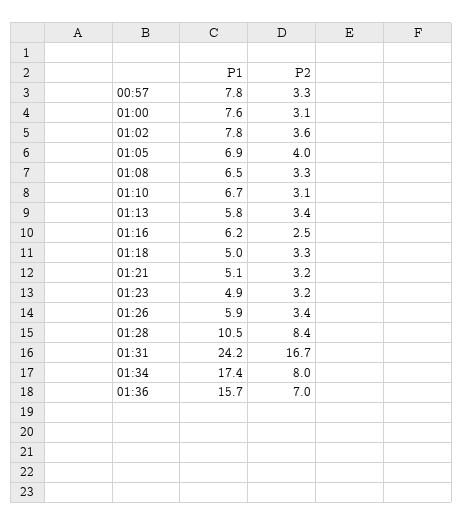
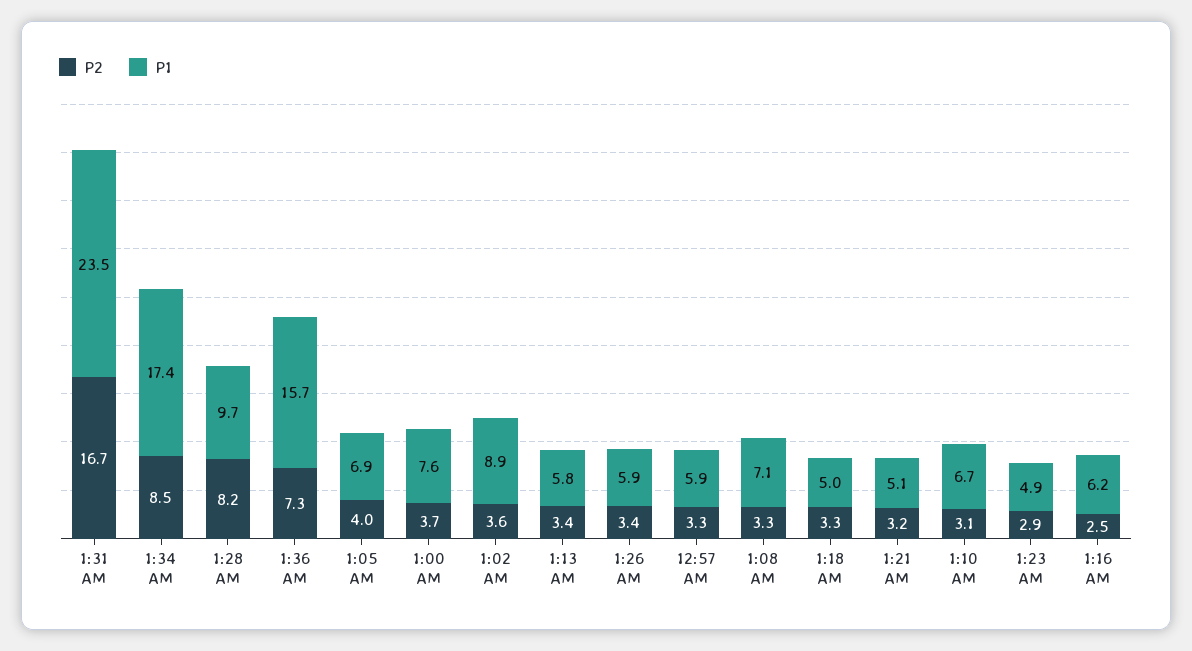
  {
    "P1": {
-     "00:57": 7.8,
+     "00:57": 5.9,
      "01:00": 7.6,
-     "01:02": 7.8,
+     "01:02": 8.9,
      "01:05": 6.9,
-     "01:08": 6.5,
+     "01:08": 7.1,
      "01:10": 6.7,
      "01:13": 5.8,
      "01:16": 6.2,
      "01:18": 5,
      "01:21": 5.1,
      "01:23": 4.9,
      "01:26": 5.9,
-     "01:28": 10.5,
+     "01:28": 9.7,
-     "01:31": 24.2,
+     "01:31": 23.5,
      "01:34": 17.4,
      "01:36": 15.7
    },
    "P2": {
      "00:57": 3.3,
-     "01:00": 3.1,
+     "01:00": 3.7,
      "01:02": 3.6,
      "01:05": 4,
      "01:08": 3.3,
      "01:10": 3.1,
      "01:13": 3.4,
      "01:16": 2.5,
      "01:18": 3.3,
      "01:21": 3.2,
-     "01:23": 3.2,
+     "01:23": 2.9,
      "01:26": 3.4,
-     "01:28": 8.4,
+     "01:28": 8.2,
      "01:31": 16.7,
-     "01:34": 8,
+     "01:34": 8.5,
-     "01:36": 7
+     "01:36": 7.3
    }
  }

